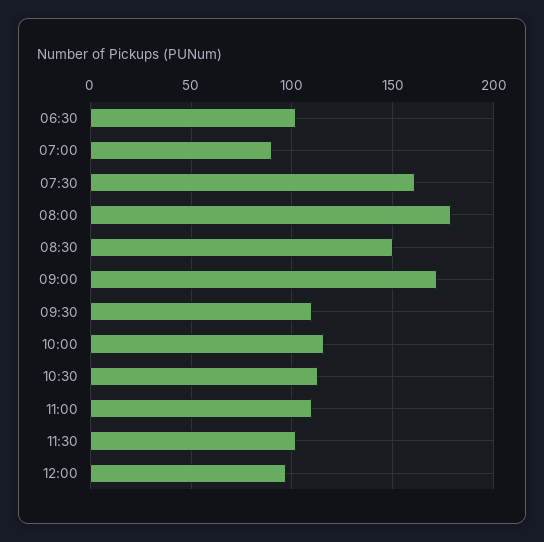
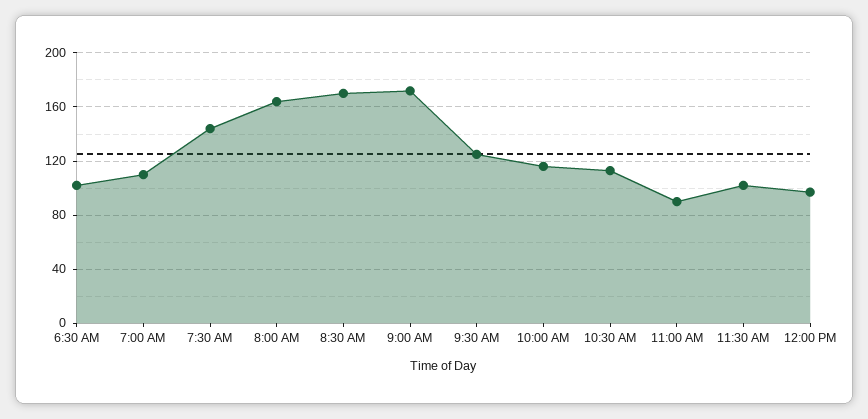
  {
    "06:30": 100,
-   "07:00": 90,
+   "07:00": 110,
-   "07:30": 160,
+   "07:30": 145,
-   "08:00": 180,
+   "08:00": 165,
-   "08:30": 150,
+   "08:30": 170,
    "09:00": 170,
-   "09:30": 110,
+   "09:30": 125,
    "10:00": 115,
    "10:30": 115,
-   "11:00": 110,
+   "11:00": 90,
    "11:30": 100,
    "12:00": 95
  }

